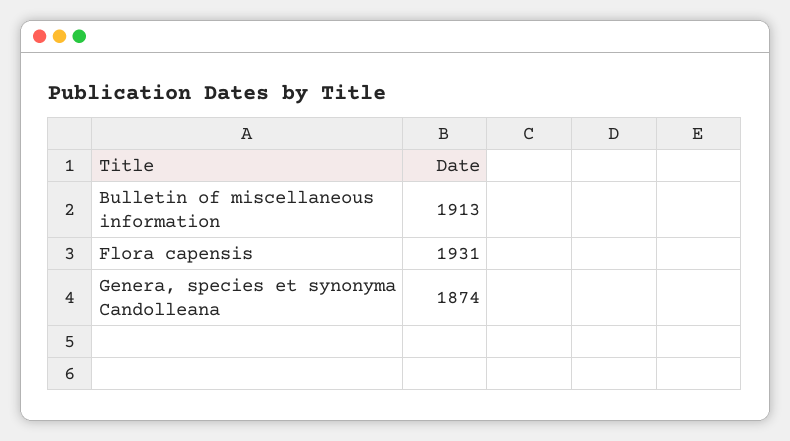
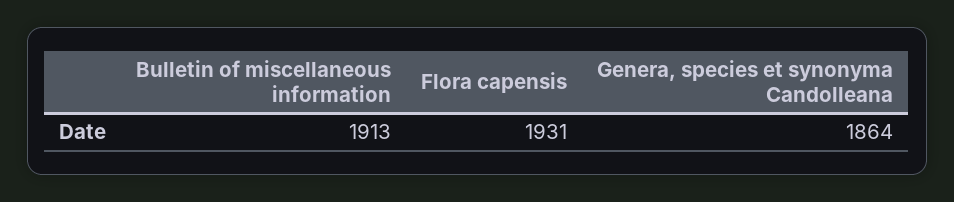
  {
    "Bulletin of miscellaneous information": 1913,
    "Flora capensis": 1931,
-   "Genera, species et synonyma Candolleana": 1874
+   "Genera, species et synonyma Candolleana": 1864
  }

